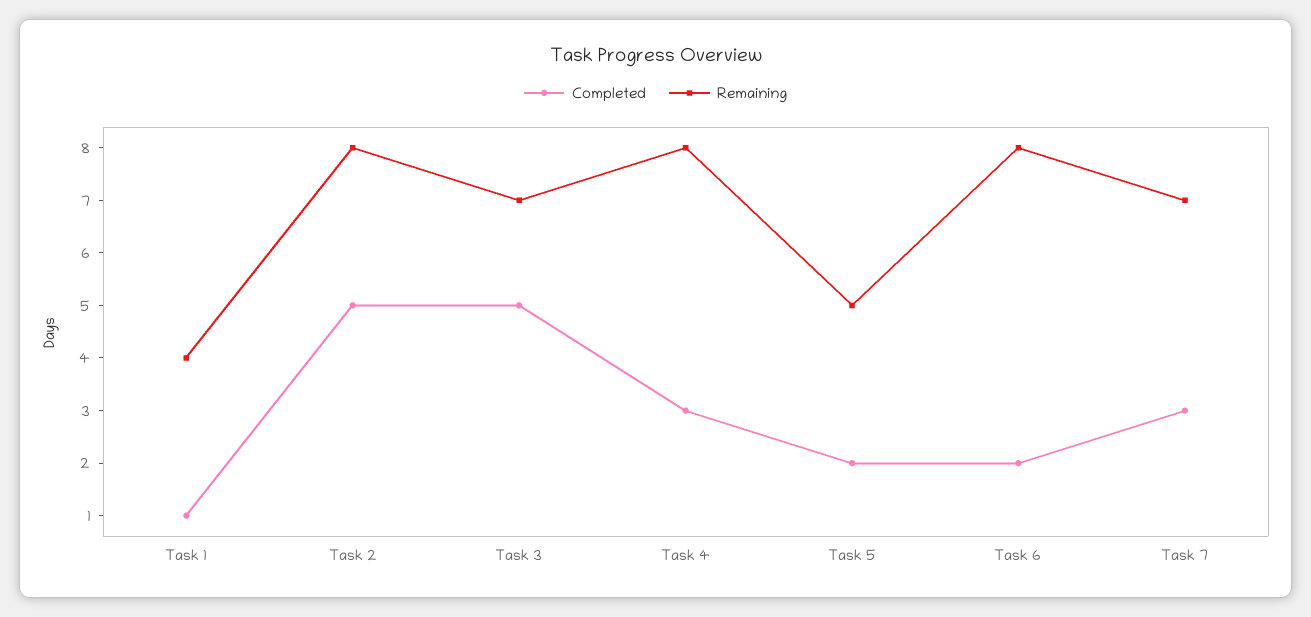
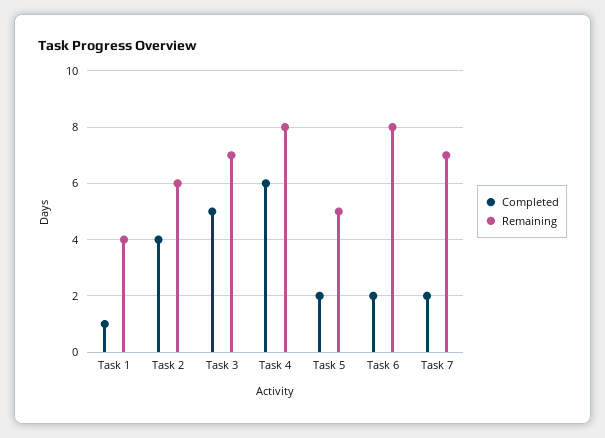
  {
    "Completed": {
      "Task 1": 1,
-     "Task 2": 5,
+     "Task 2": 4,
      "Task 3": 5,
-     "Task 4": 3,
+     "Task 4": 6,
      "Task 5": 2,
      "Task 6": 2,
-     "Task 7": 3
+     "Task 7": 2
    },
    "Remaining": {
      "Task 1": 4,
-     "Task 2": 8,
+     "Task 2": 6,
      "Task 3": 7,
      "Task 4": 8,
      "Task 5": 5,
      "Task 6": 8,
      "Task 7": 7
    }
  }

